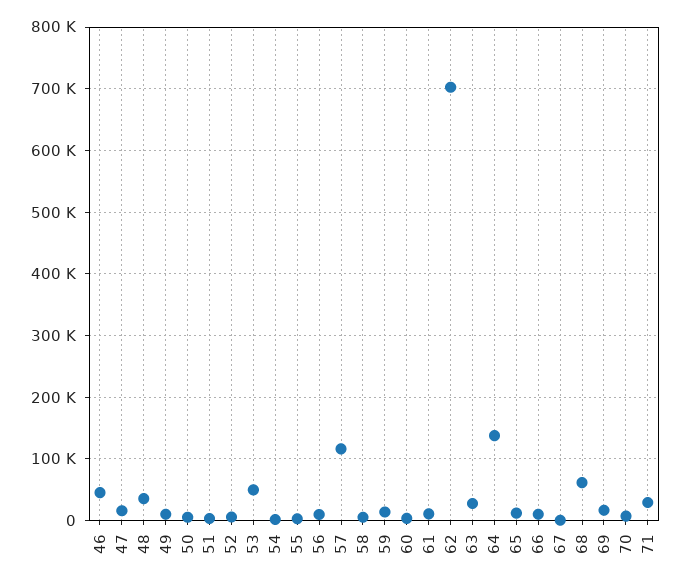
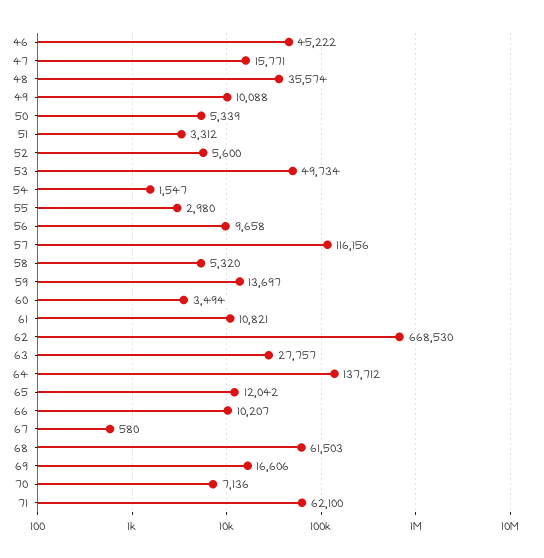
  {
    "46": 45222,
    "47": 15771,
    "48": 35574,
    "49": 10088,
    "50": 5339,
    "51": 3312,
    "52": 5600,
    "53": 49734,
    "54": 1547,
    "55": 2980,
    "56": 9658,
    "57": 116156,
    "58": 5320,
    "59": 13697,
    "60": 3494,
    "61": 10821,
-   "62": 700000,
+   "62": 668530,
    "63": 27757,
    "64": 137712,
    "65": 12042,
    "66": 10207,
    "67": 580,
    "68": 61503,
    "69": 16606,
    "70": 7136,
-   "71": 30000
+   "71": 62100
  }

